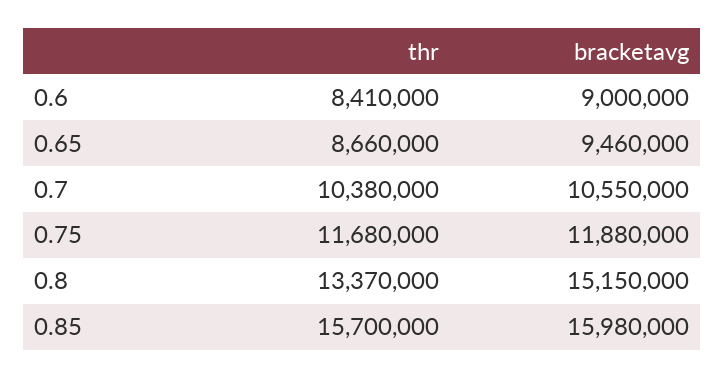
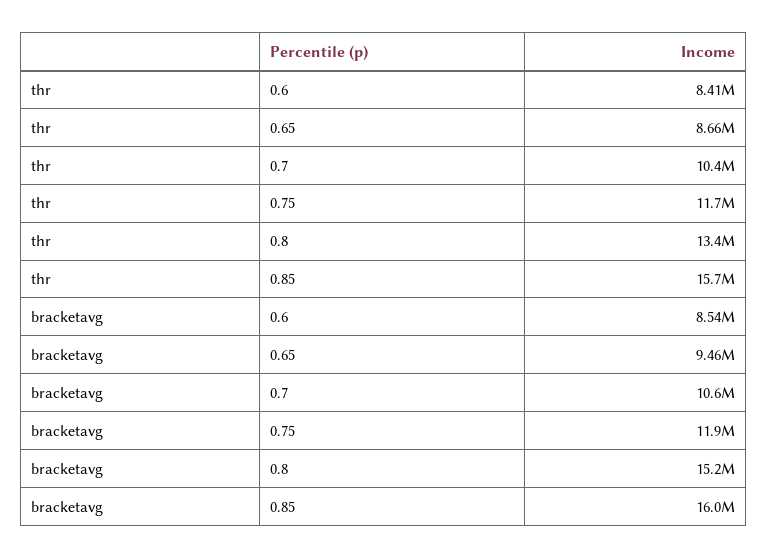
  {
    "thr": {
      "0.6": 8410000,
      "0.65": 8660000,
      "0.7": 10380000,
      "0.75": 11680000,
      "0.8": 13370000,
      "0.85": 15700000
    },
    "bracketavg": {
-     "0.6": 9000000,
+     "0.6": 8540000,
      "0.65": 9460000,
      "0.7": 10550000,
      "0.75": 11880000,
      "0.8": 15150000,
      "0.85": 15980000
    }
  }

